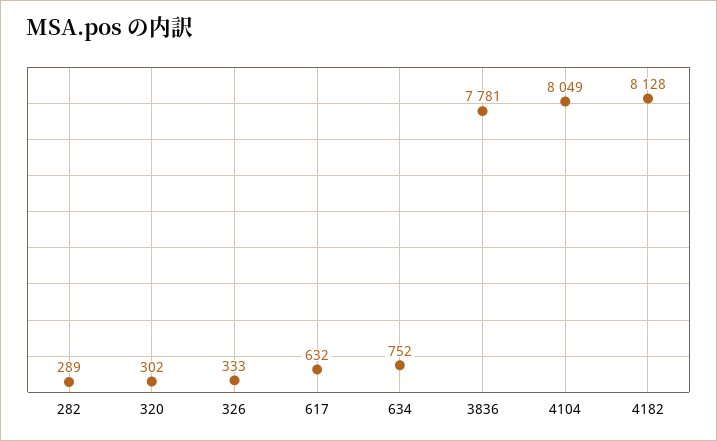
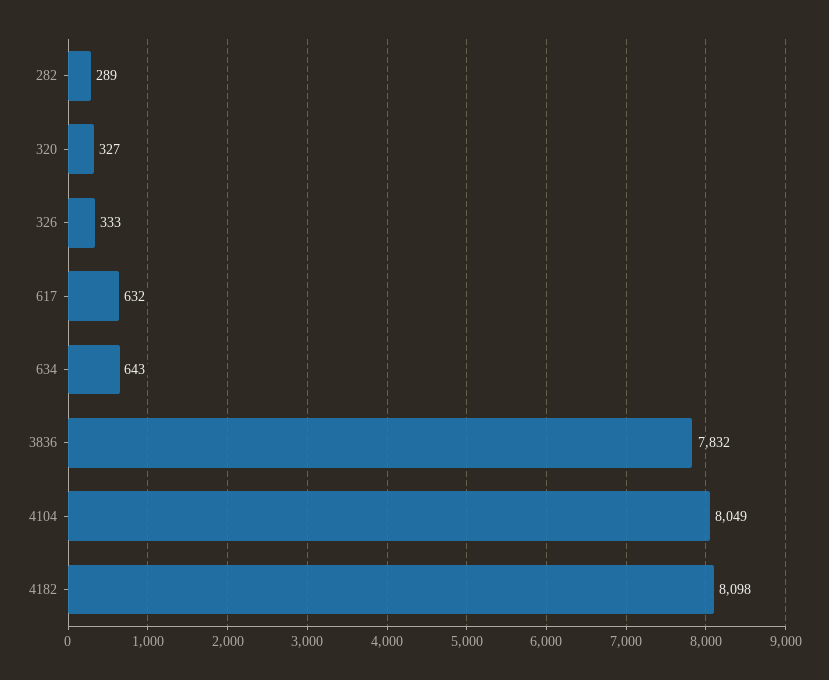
  {
    "282": 289,
-   "320": 302,
+   "320": 327,
    "326": 333,
    "617": 632,
-   "634": 752,
+   "634": 643,
-   "3836": 7781,
+   "3836": 7832,
    "4104": 8049,
-   "4182": 8128
+   "4182": 8098
  }

